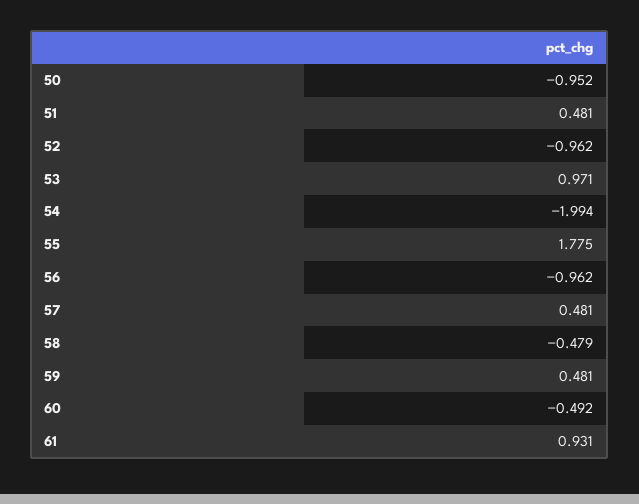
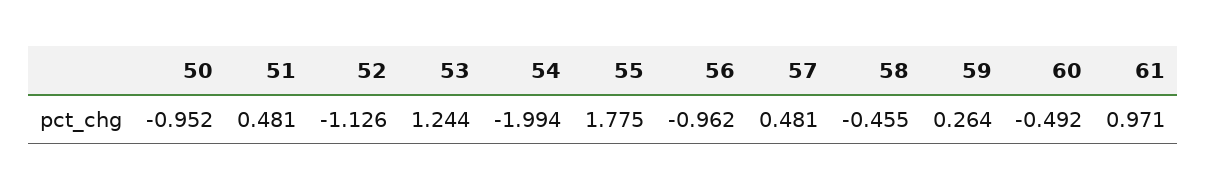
  {
    "50": -0.952,
    "51": 0.481,
-   "52": -0.962,
+   "52": -1.126,
-   "53": 0.971,
+   "53": 1.244,
    "54": -1.994,
    "55": 1.775,
    "56": -0.962,
    "57": 0.481,
-   "58": -0.479,
+   "58": -0.455,
-   "59": 0.481,
+   "59": 0.264,
    "60": -0.492,
-   "61": 0.931
+   "61": 0.971
  }

